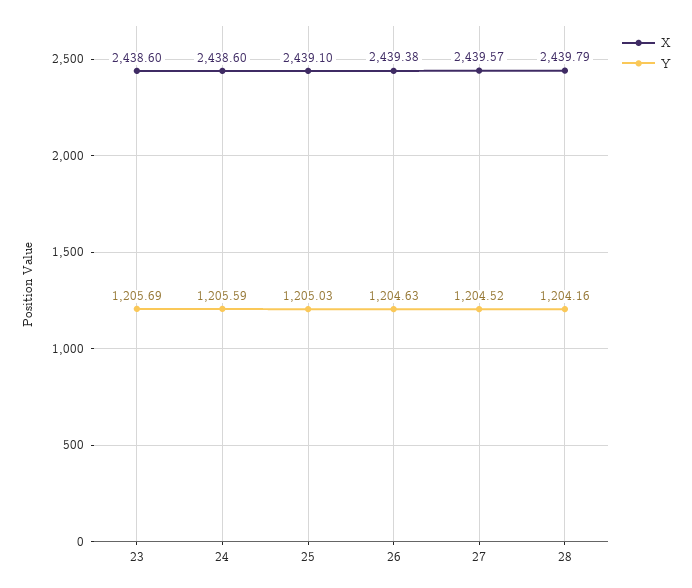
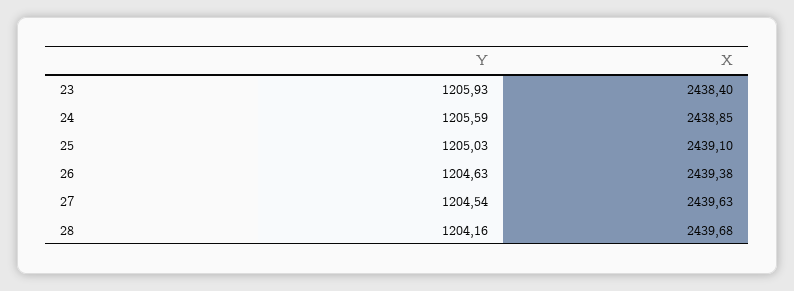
  {
    "X": {
-     "23": 2438.6,
+     "23": 2438.4,
-     "24": 2438.6,
+     "24": 2438.85,
      "25": 2439.1,
      "26": 2439.38,
-     "27": 2439.57,
+     "27": 2439.63,
-     "28": 2439.79
+     "28": 2439.68
    },
    "Y": {
-     "23": 1205.69,
+     "23": 1205.93,
      "24": 1205.59,
      "25": 1205.03,
      "26": 1204.63,
-     "27": 1204.52,
+     "27": 1204.54,
      "28": 1204.16
    }
  }

